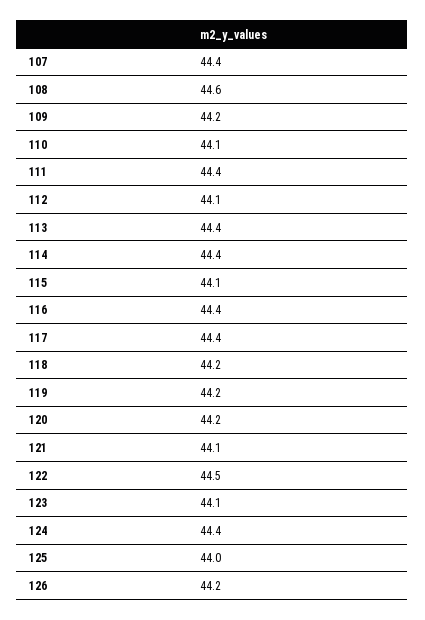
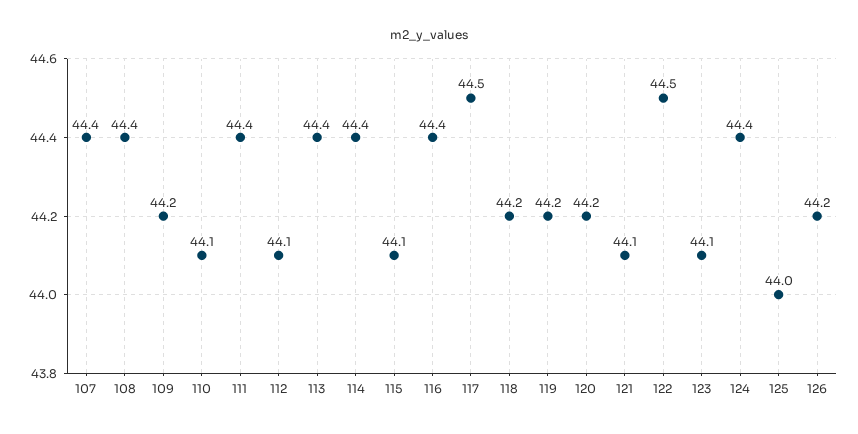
  {
    "107": 44.4,
-   "108": 44.6,
+   "108": 44.4,
    "109": 44.2,
    "110": 44.1,
    "111": 44.4,
    "112": 44.1,
    "113": 44.4,
    "114": 44.4,
    "115": 44.1,
    "116": 44.4,
-   "117": 44.4,
+   "117": 44.5,
    "118": 44.2,
    "119": 44.2,
    "120": 44.2,
    "121": 44.1,
    "122": 44.5,
    "123": 44.1,
    "124": 44.4,
    "125": 44,
    "126": 44.2
  }

